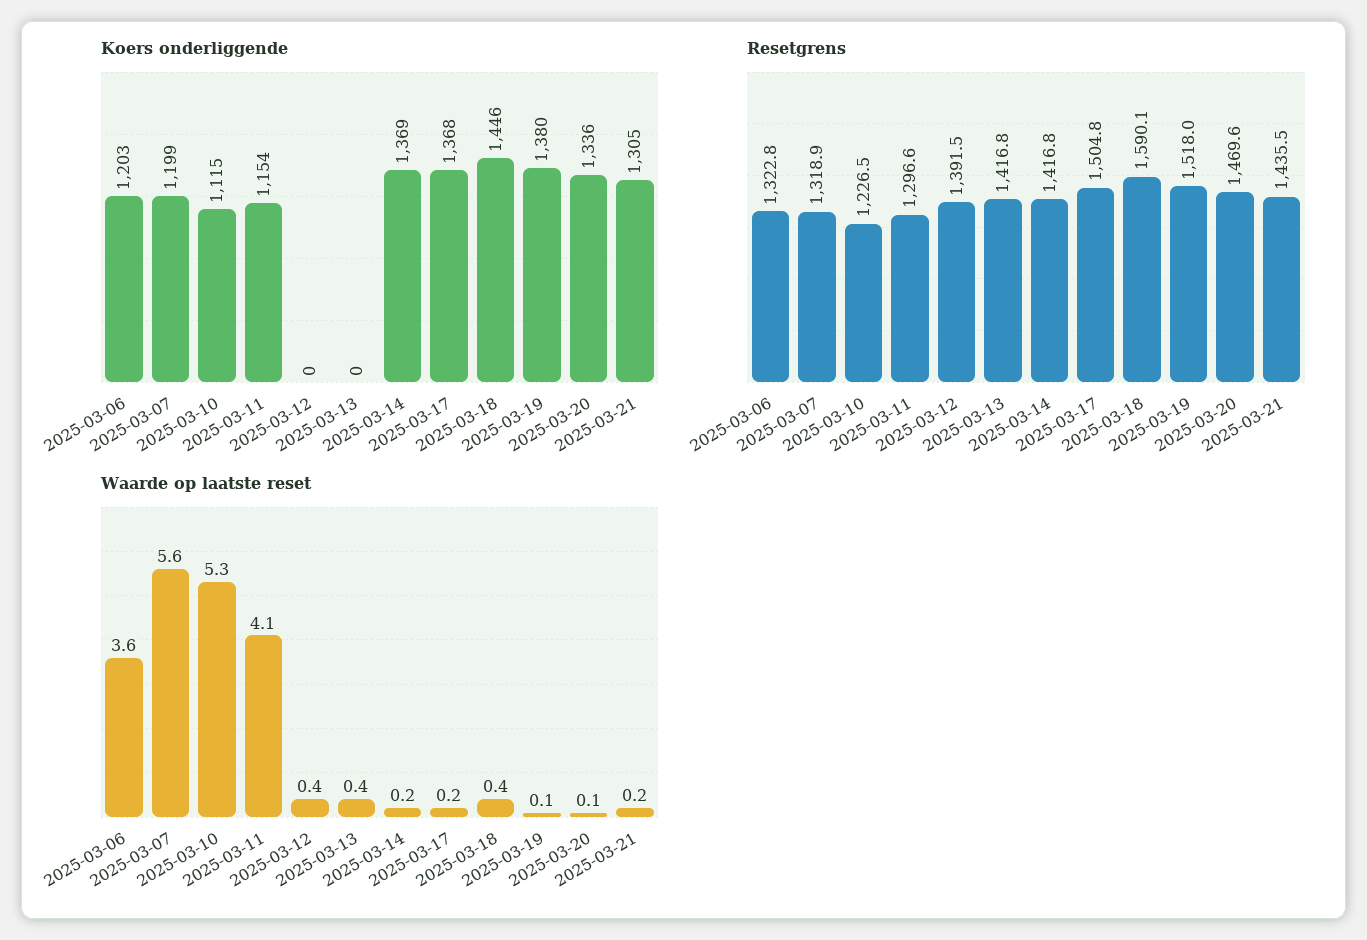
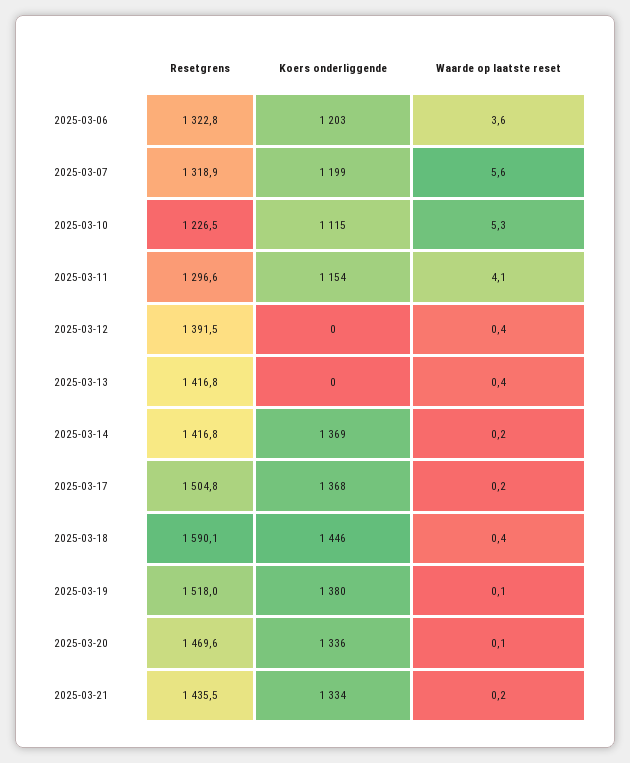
  {
    "Koers onderliggende": {
      "2025-03-06": 1203,
      "2025-03-07": 1199,
      "2025-03-10": 1115,
      "2025-03-11": 1154,
      "2025-03-12": 0,
      "2025-03-13": 0,
      "2025-03-14": 1369,
      "2025-03-17": 1368,
      "2025-03-18": 1446,
      "2025-03-19": 1380,
      "2025-03-20": 1336,
-     "2025-03-21": 1305
+     "2025-03-21": 1334
    },
    "Resetgrens": {
      "2025-03-06": 1322.8,
      "2025-03-07": 1318.9,
      "2025-03-10": 1226.5,
      "2025-03-11": 1296.6,
      "2025-03-12": 1391.5,
      "2025-03-13": 1416.8,
      "2025-03-14": 1416.8,
      "2025-03-17": 1504.8,
      "2025-03-18": 1590.1,
      "2025-03-19": 1518,
      "2025-03-20": 1469.6,
      "2025-03-21": 1435.5
    },
    "Waarde op laatste reset": {
      "2025-03-06": 3.6,
      "2025-03-07": 5.6,
      "2025-03-10": 5.3,
      "2025-03-11": 4.1,
      "2025-03-12": 0.4,
      "2025-03-13": 0.4,
      "2025-03-14": 0.2,
      "2025-03-17": 0.2,
      "2025-03-18": 0.4,
      "2025-03-19": 0.1,
      "2025-03-20": 0.1,
      "2025-03-21": 0.2
    }
  }

